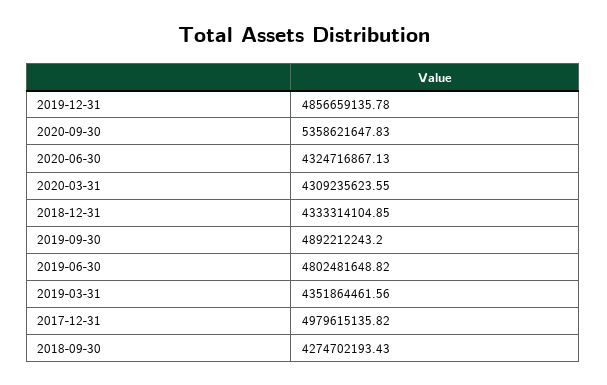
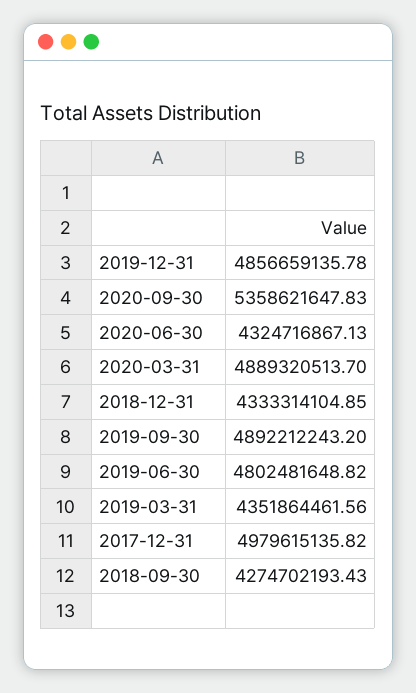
  {
    "2019-12-31": 4856659135.78,
    "2020-09-30": 5358621647.83,
    "2020-06-30": 4324716867.13,
-   "2020-03-31": 4309235623.55,
+   "2020-03-31": 4889320513.7,
    "2018-12-31": 4333314104.85,
    "2019-09-30": 4892212243.2,
    "2019-06-30": 4802481648.82,
    "2019-03-31": 4351864461.56,
    "2017-12-31": 4979615135.82,
    "2018-09-30": 4274702193.43
  }

